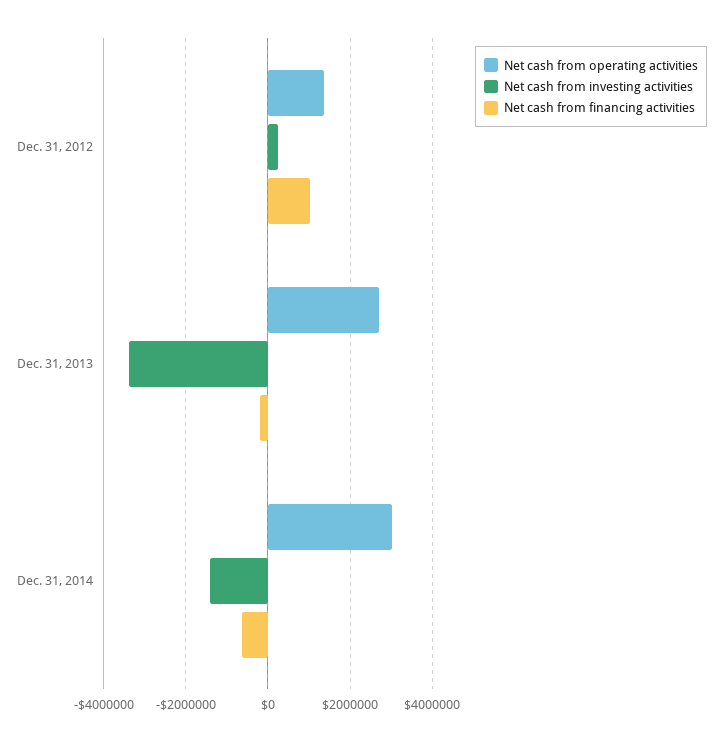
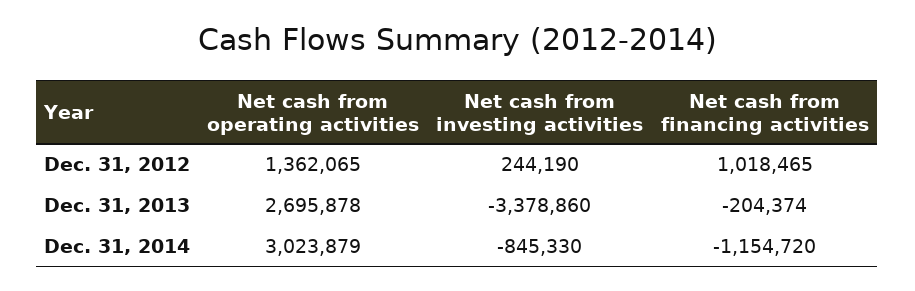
  {
    "Net cash from operating activities": {
      "Dec. 31, 2012": 1362065,
      "Dec. 31, 2013": 2695878,
      "Dec. 31, 2014": 3023879
    },
    "Net cash from investing activities": {
      "Dec. 31, 2012": 244190,
      "Dec. 31, 2013": -3378860,
-     "Dec. 31, 2014": -1400000
+     "Dec. 31, 2014": -845330
    },
    "Net cash from financing activities": {
      "Dec. 31, 2012": 1018465,
      "Dec. 31, 2013": -204374,
-     "Dec. 31, 2014": -600000
+     "Dec. 31, 2014": -1154720
    }
  }

